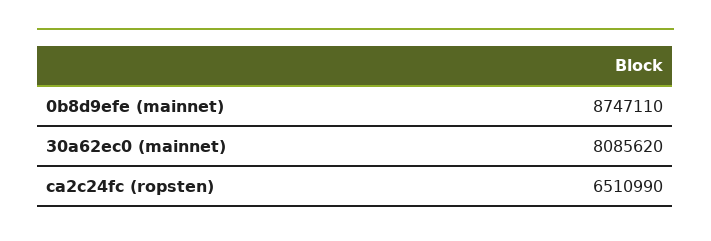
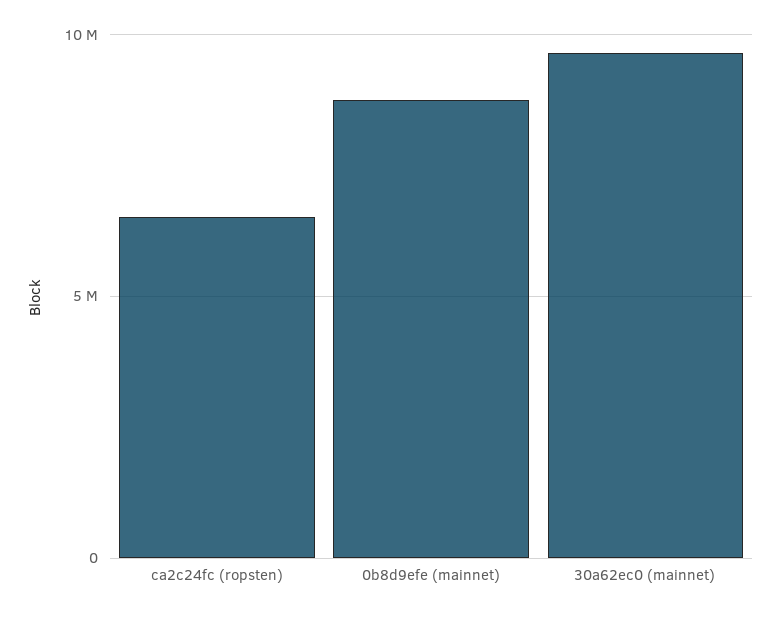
  {
    "0b8d9efe (mainnet)": 8747110,
-   "30a62ec0 (mainnet)": 8085620,
+   "30a62ec0 (mainnet)": 9500000,
    "ca2c24fc (ropsten)": 6510990
  }

